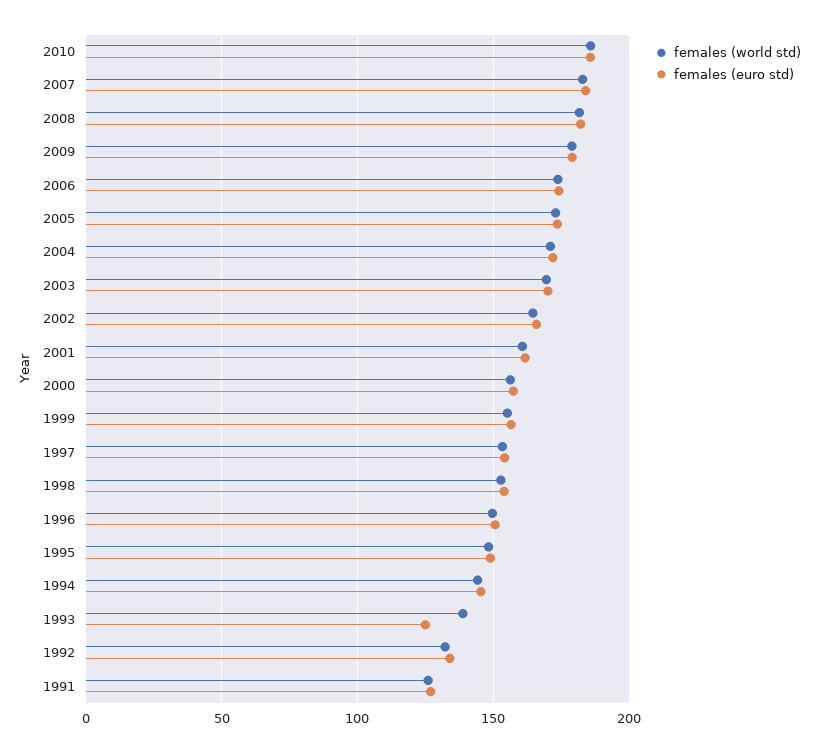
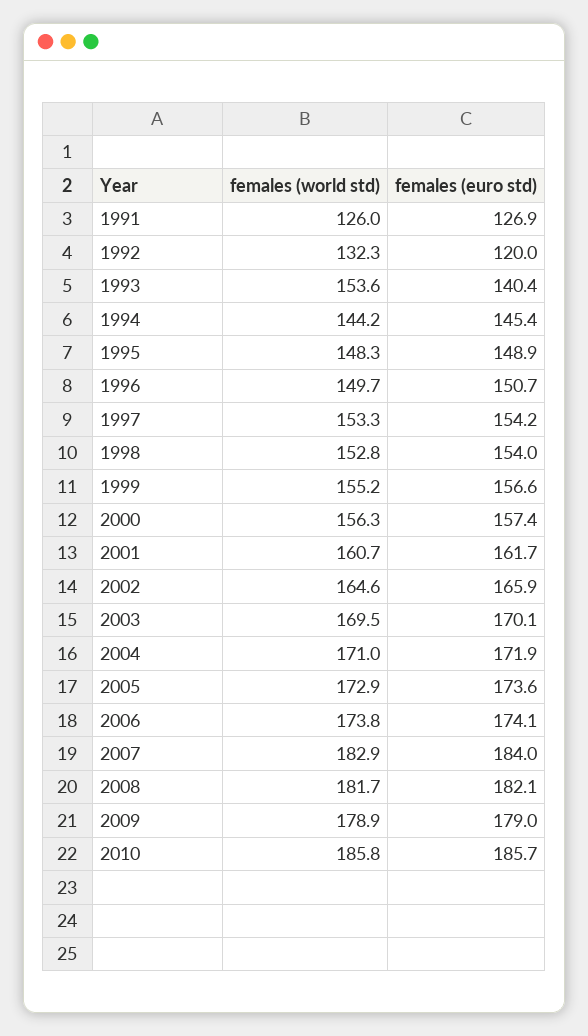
  {
    "females (world std)": {
      "2010": 185.8,
      "2007": 182.9,
      "2008": 181.7,
      "2009": 178.9,
      "2006": 173.8,
      "2005": 172.9,
      "2004": 171,
      "2003": 169.5,
      "2002": 164.6,
      "2001": 160.7,
      "2000": 156.3,
      "1999": 155.2,
      "1997": 153.3,
      "1998": 152.8,
      "1996": 149.7,
      "1995": 148.3,
      "1994": 144.2,
-     "1993": 140,
+     "1993": 153.6,
      "1992": 132.3,
      "1991": 126
    },
    "females (euro std)": {
      "2010": 185.7,
      "2007": 184,
      "2008": 182.1,
      "2009": 179,
      "2006": 174.1,
      "2005": 173.6,
      "2004": 171.9,
      "2003": 170.1,
      "2002": 165.9,
      "2001": 161.7,
      "2000": 157.4,
      "1999": 156.6,
      "1997": 154.2,
      "1998": 154,
      "1996": 150.7,
      "1995": 148.9,
      "1994": 145.4,
-     "1993": 125,
+     "1993": 140.4,
-     "1992": 135,
+     "1992": 120,
      "1991": 126.9
    }
  }

